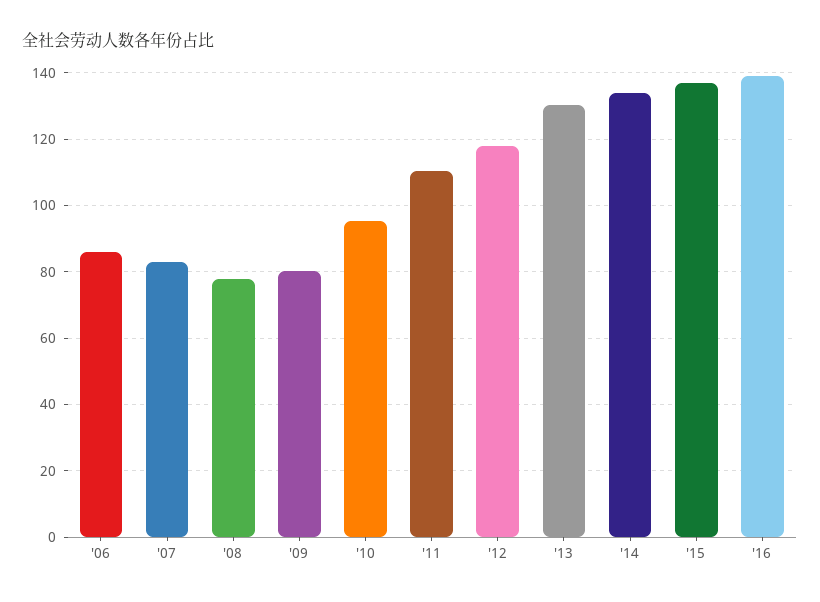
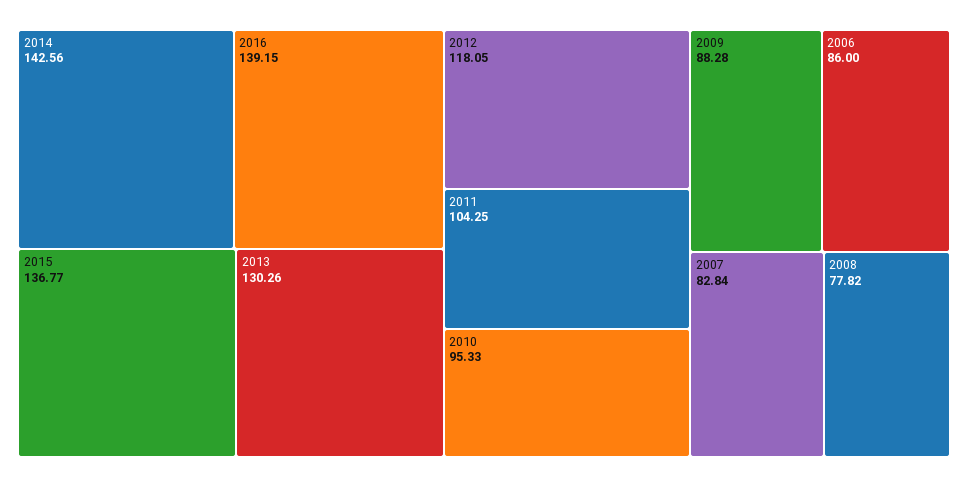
  {
    "'06": 86,
    "'07": 82.84,
    "'08": 77.82,
-   "'09": 80,
+   "'09": 88.28,
    "'10": 95.33,
-   "'11": 110,
+   "'11": 104.25,
    "'12": 118.05,
    "'13": 130.26,
-   "'14": 134,
+   "'14": 142.56,
    "'15": 136.77,
    "'16": 139.15
  }

